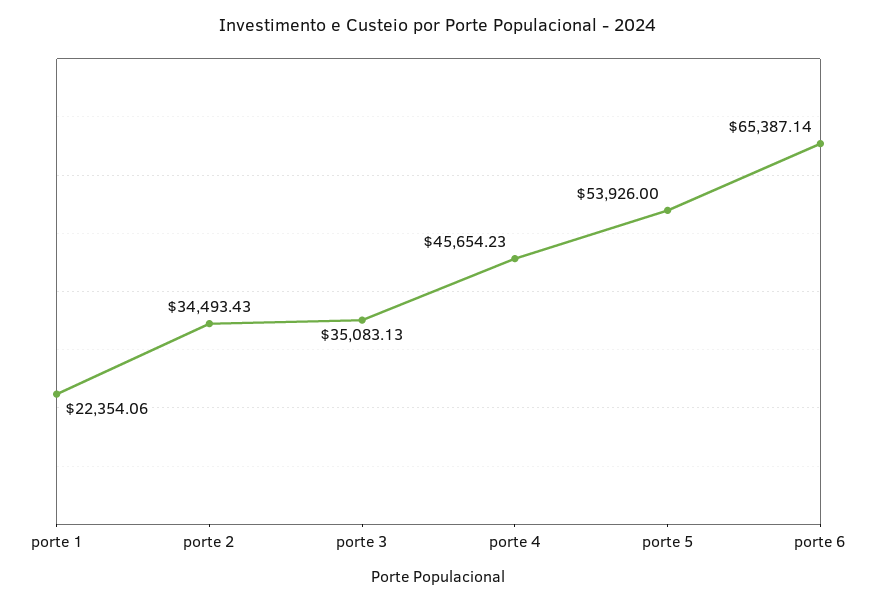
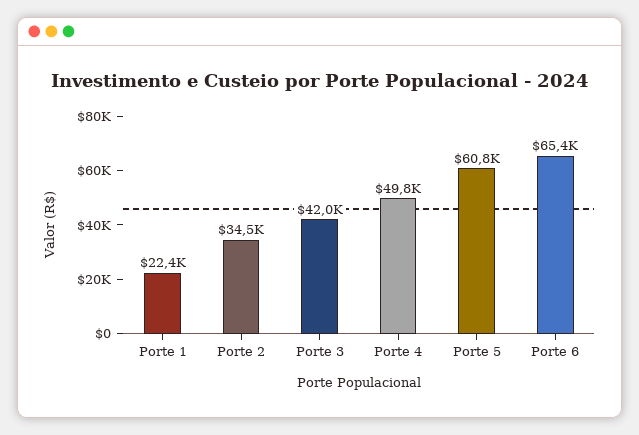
  {
    "porte 1": 22354.06,
    "porte 2": 34493.43,
-   "porte 3": 35083.13,
+   "porte 3": 42000,
-   "porte 4": 45654.23,
+   "porte 4": 49800,
-   "porte 5": 53926,
+   "porte 5": 60800,
    "porte 6": 65387.14
  }

